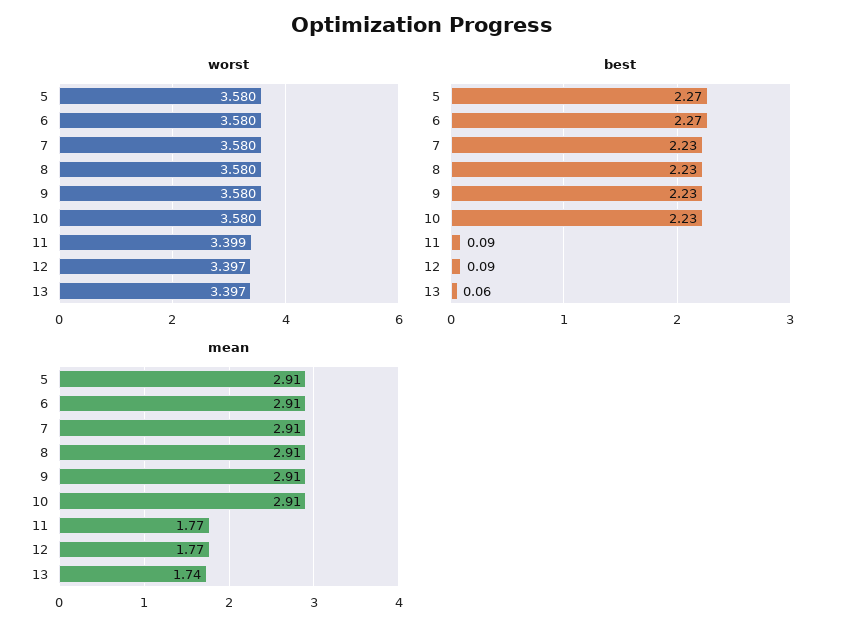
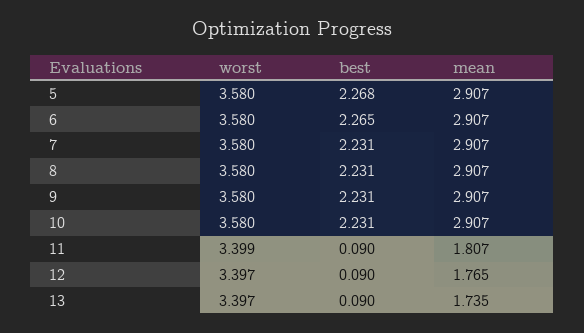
  {
    "worst": {
      "5": 3.58,
      "6": 3.58,
      "7": 3.58,
      "8": 3.58,
      "9": 3.58,
      "10": 3.58,
      "11": 3.399,
      "12": 3.397,
      "13": 3.397
    },
    "best": {
      "5": 2.268,
      "6": 2.265,
      "7": 2.231,
      "8": 2.231,
      "9": 2.231,
      "10": 2.231,
      "11": 0.09,
      "12": 0.09,
-     "13": 0.06
+     "13": 0.09
    },
    "mean": {
      "5": 2.907,
      "6": 2.907,
      "7": 2.907,
      "8": 2.907,
      "9": 2.907,
      "10": 2.907,
-     "11": 1.77,
+     "11": 1.807,
      "12": 1.765,
      "13": 1.735
    }
  }

